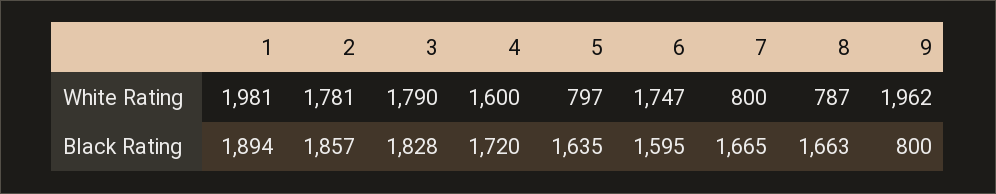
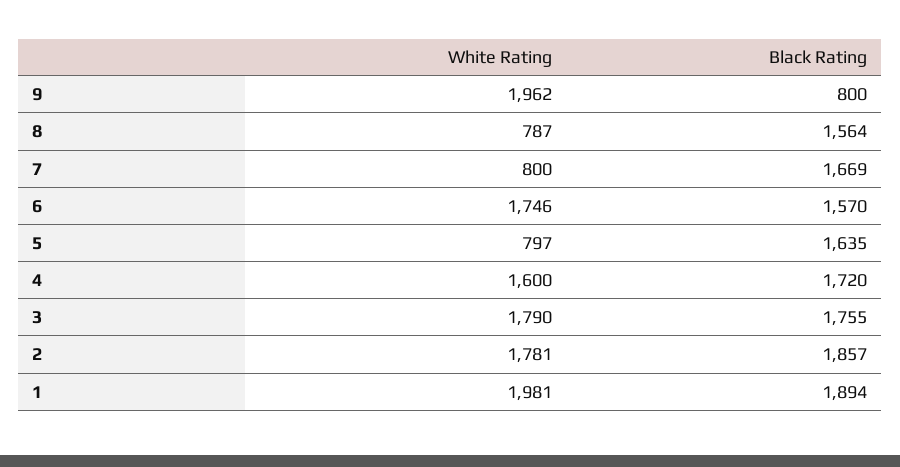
  {
    "1": {
      "White Rating": 1981,
      "Black Rating": 1894
    },
    "2": {
      "White Rating": 1781,
      "Black Rating": 1857
    },
    "3": {
      "White Rating": 1790,
-     "Black Rating": 1828
+     "Black Rating": 1755
    },
    "4": {
      "White Rating": 1600,
      "Black Rating": 1720
    },
    "5": {
      "White Rating": 797,
      "Black Rating": 1635
    },
    "6": {
-     "White Rating": 1747,
+     "White Rating": 1746,
-     "Black Rating": 1595
+     "Black Rating": 1570
    },
    "7": {
      "White Rating": 800,
-     "Black Rating": 1665
+     "Black Rating": 1669
    },
    "8": {
      "White Rating": 787,
-     "Black Rating": 1663
+     "Black Rating": 1564
    },
    "9": {
      "White Rating": 1962,
      "Black Rating": 800
    }
  }

